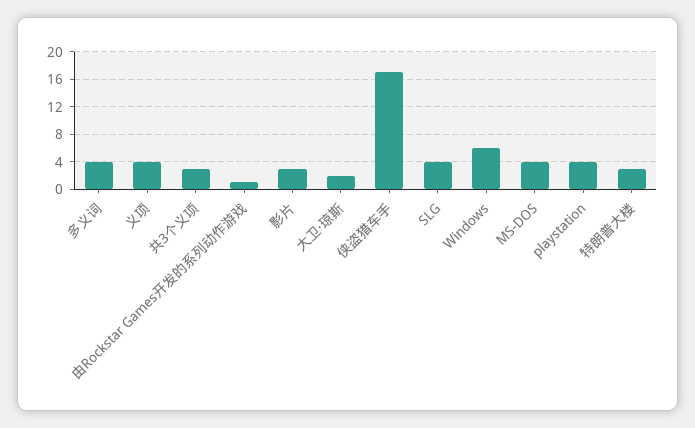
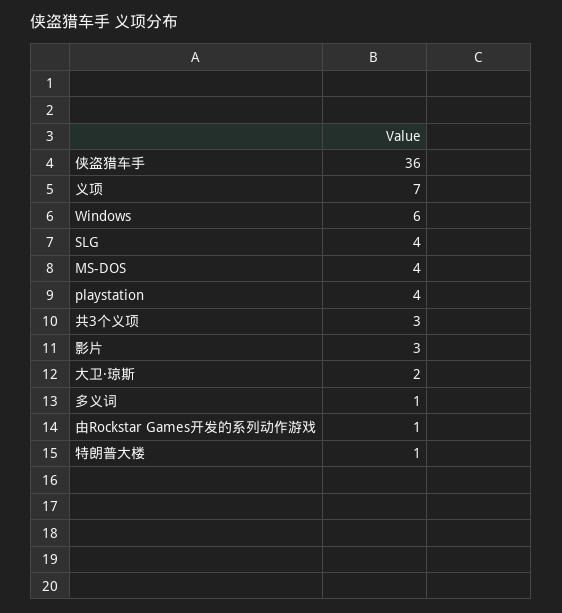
  {
-   "多义词": 4,
+   "多义词": 1,
-   "义项": 4,
+   "义项": 7,
    "共3个义项": 3,
    "由Rockstar Games开发的系列动作游戏": 1,
    "影片": 3,
    "大卫·琼斯": 2,
-   "侠盗猎车手": 17,
+   "侠盗猎车手": 36,
    "SLG": 4,
    "Windows": 6,
    "MS-DOS": 4,
    "playstation": 4,
-   "特朗普大楼": 3
+   "特朗普大楼": 1
  }

